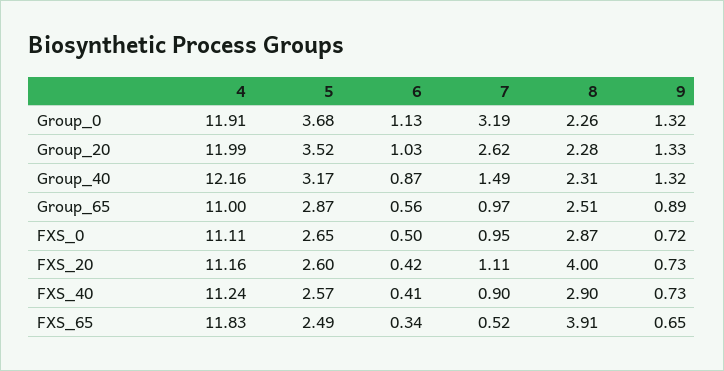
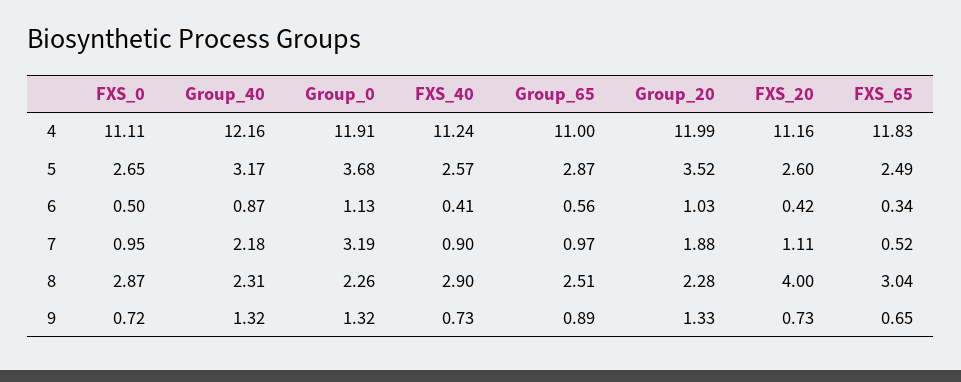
  {
    "4": {
      "Group_0": 11.91,
      "Group_20": 11.99,
      "Group_40": 12.16,
      "Group_65": 11,
      "FXS_0": 11.11,
      "FXS_20": 11.16,
      "FXS_40": 11.24,
      "FXS_65": 11.83
    },
    "5": {
      "Group_0": 3.68,
      "Group_20": 3.52,
      "Group_40": 3.17,
      "Group_65": 2.87,
      "FXS_0": 2.65,
      "FXS_20": 2.6,
      "FXS_40": 2.57,
      "FXS_65": 2.49
    },
    "6": {
      "Group_0": 1.13,
      "Group_20": 1.03,
      "Group_40": 0.87,
      "Group_65": 0.56,
      "FXS_0": 0.5,
      "FXS_20": 0.42,
      "FXS_40": 0.41,
      "FXS_65": 0.34
    },
    "7": {
      "Group_0": 3.19,
-     "Group_20": 2.62,
+     "Group_20": 1.88,
-     "Group_40": 1.49,
+     "Group_40": 2.18,
      "Group_65": 0.97,
      "FXS_0": 0.95,
      "FXS_20": 1.11,
      "FXS_40": 0.9,
      "FXS_65": 0.52
    },
    "8": {
      "Group_0": 2.26,
      "Group_20": 2.28,
      "Group_40": 2.31,
      "Group_65": 2.51,
      "FXS_0": 2.87,
      "FXS_20": 4,
      "FXS_40": 2.9,
-     "FXS_65": 3.91
+     "FXS_65": 3.04
    },
    "9": {
      "Group_0": 1.32,
      "Group_20": 1.33,
      "Group_40": 1.32,
      "Group_65": 0.89,
      "FXS_0": 0.72,
      "FXS_20": 0.73,
      "FXS_40": 0.73,
      "FXS_65": 0.65
    }
  }

